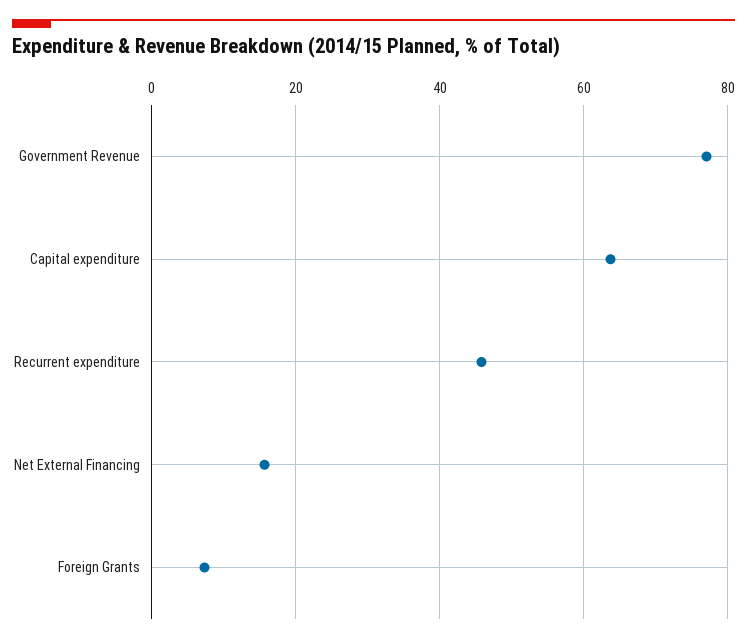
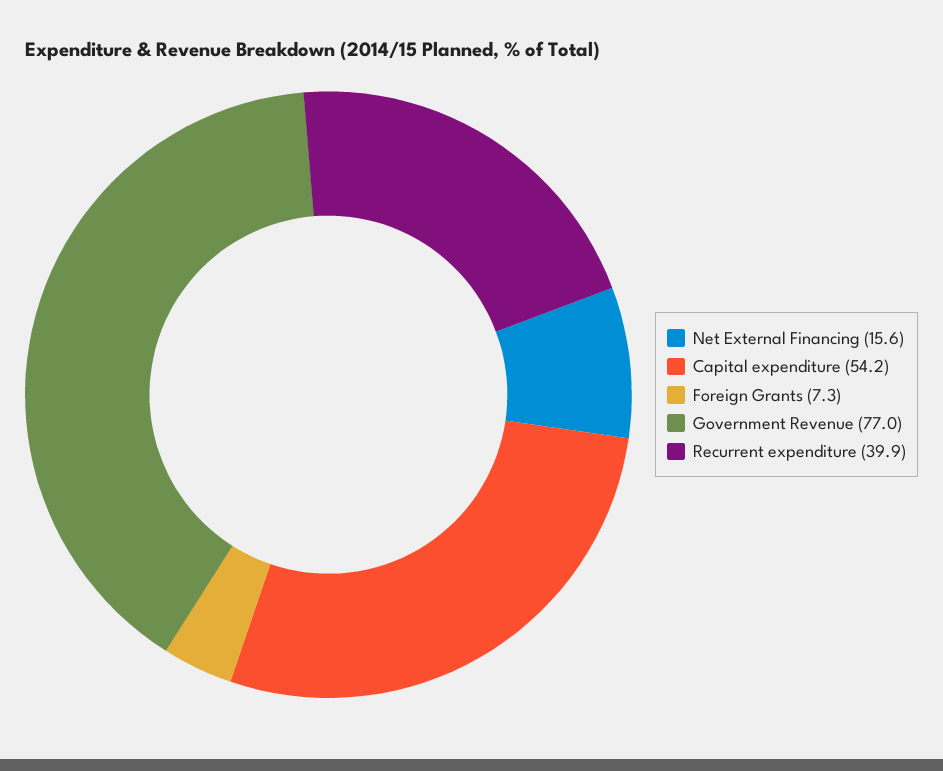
  {
    "Government Revenue": 77,
-   "Capital expenditure": 64,
+   "Capital expenditure": 54.2,
-   "Recurrent expenditure": 46,
+   "Recurrent expenditure": 39.9,
    "Net External Financing": 15.6,
    "Foreign Grants": 7.3
  }

